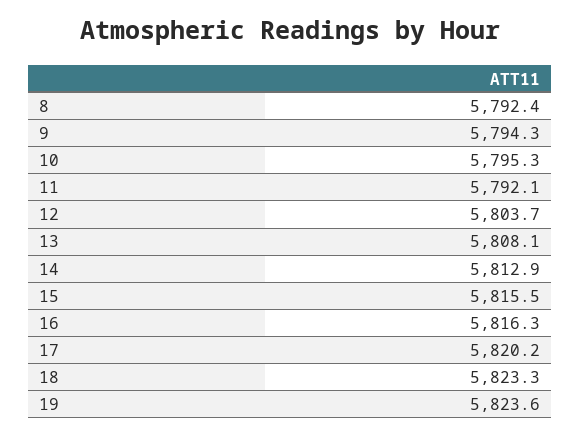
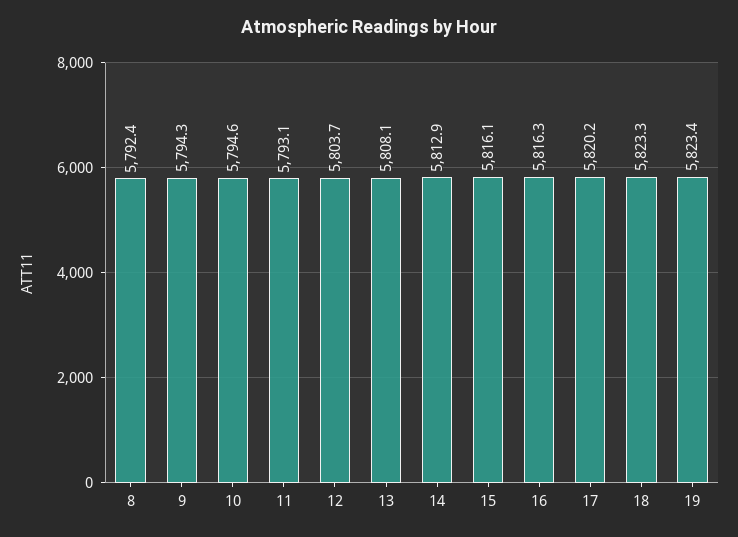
  {
    "8": 5792.4,
    "9": 5794.3,
-   "10": 5795.3,
+   "10": 5794.6,
-   "11": 5792.1,
+   "11": 5793.1,
    "12": 5803.7,
    "13": 5808.1,
    "14": 5812.9,
-   "15": 5815.5,
+   "15": 5816.1,
    "16": 5816.3,
    "17": 5820.2,
    "18": 5823.3,
-   "19": 5823.6
+   "19": 5823.4
  }

